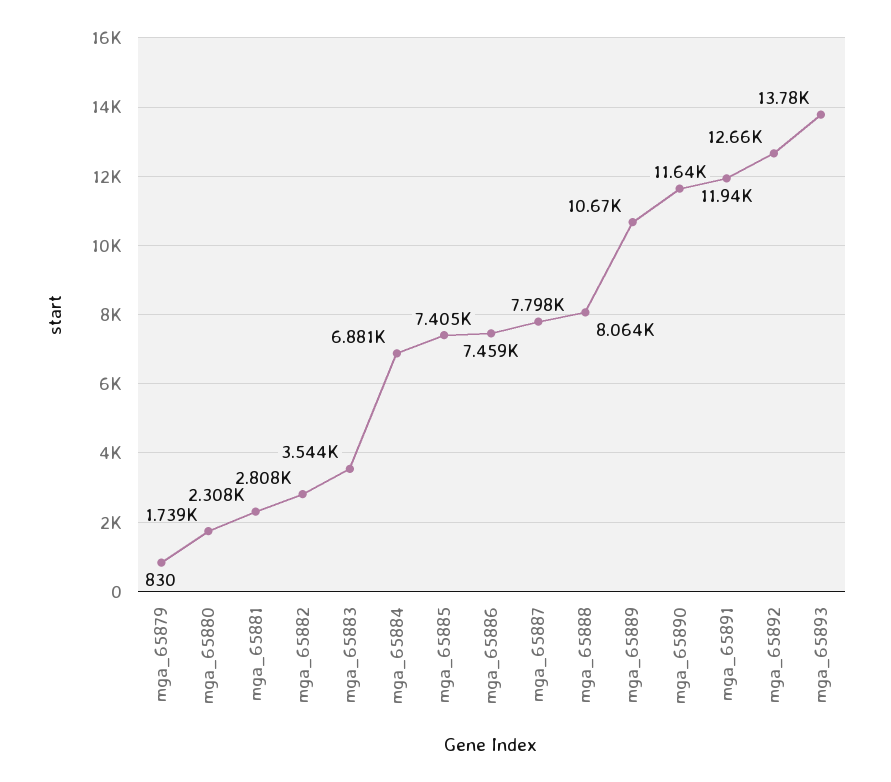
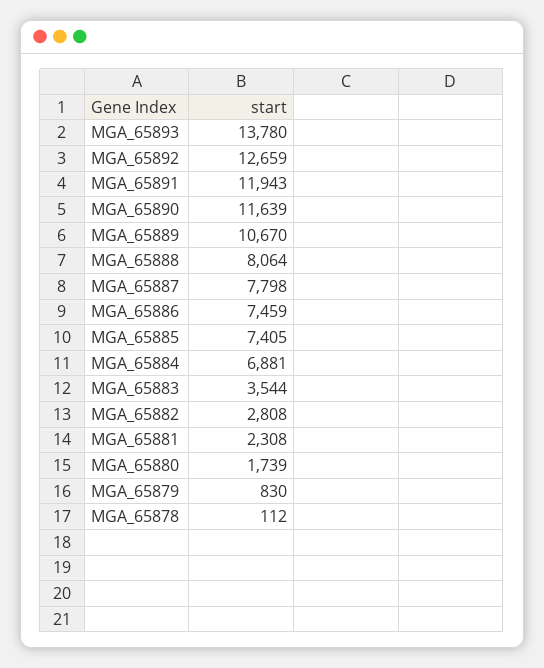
  {
    "mga_65879": 830,
    "mga_65880": 1739,
    "mga_65881": 2308,
    "mga_65882": 2808,
    "mga_65883": 3544,
    "mga_65884": 6881,
    "mga_65885": 7405,
    "mga_65886": 7459,
    "mga_65887": 7798,
    "mga_65888": 8064,
    "mga_65889": 10670,
    "mga_65890": 11639,
    "mga_65891": 11943,
    "mga_65892": 12659,
-   "mga_65893": 13780
+   "mga_65893": 13780,
+   "MGA_65878": 112
  }

